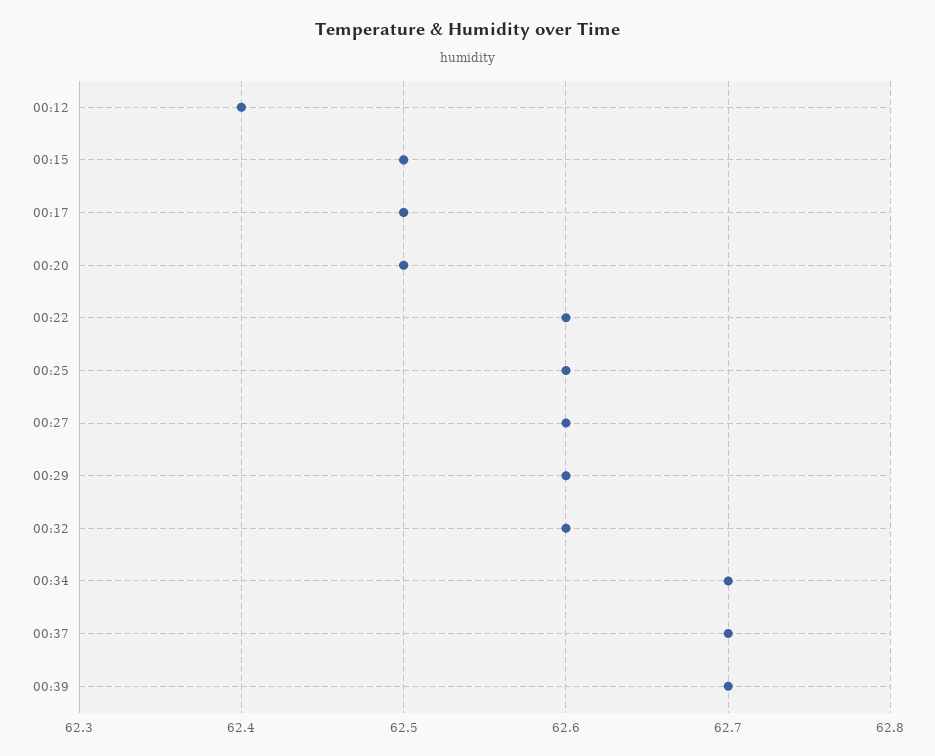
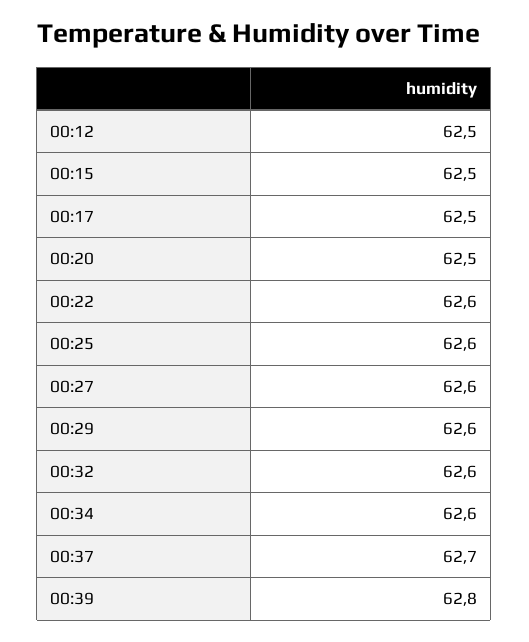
  {
-   "00:12": 62.4,
+   "00:12": 62.5,
    "00:15": 62.5,
    "00:17": 62.5,
    "00:20": 62.5,
    "00:22": 62.6,
    "00:25": 62.6,
    "00:27": 62.6,
    "00:29": 62.6,
    "00:32": 62.6,
-   "00:34": 62.7,
+   "00:34": 62.6,
    "00:37": 62.7,
-   "00:39": 62.7
+   "00:39": 62.8
  }

